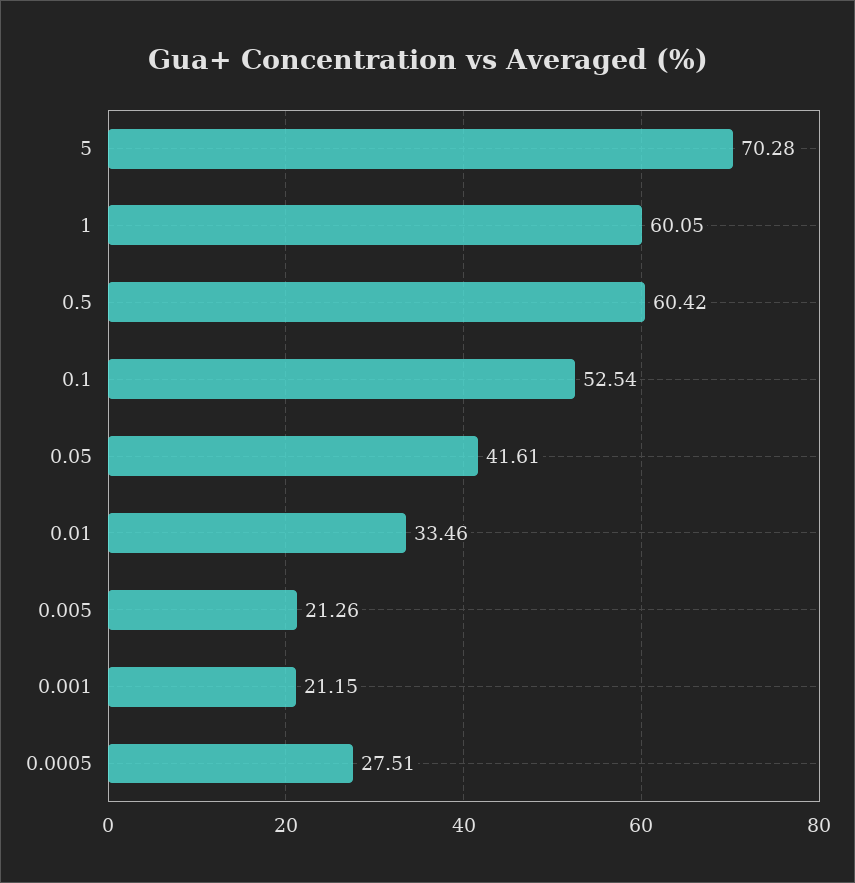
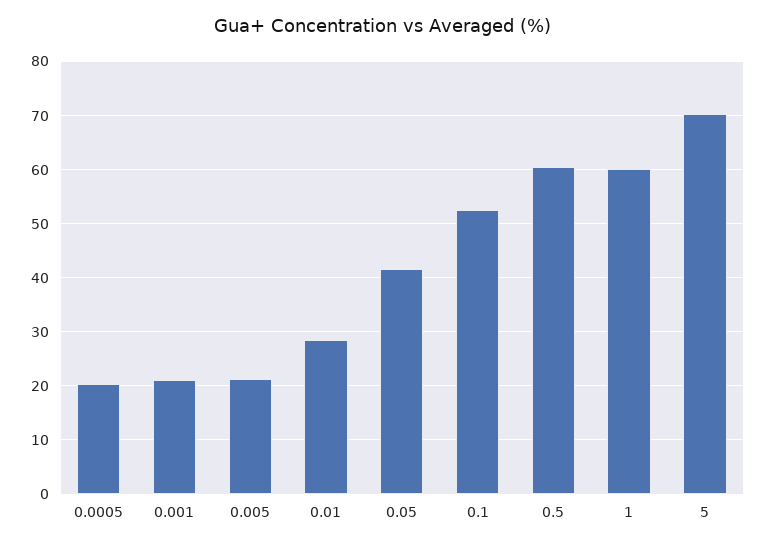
  {
    "5": 70.28,
    "1": 60.05,
    "0.5": 60.42,
    "0.1": 52.54,
    "0.05": 41.61,
-   "0.01": 33.46,
+   "0.01": 28,
    "0.005": 21.26,
    "0.001": 21.15,
-   "0.0005": 27.51
+   "0.0005": 20
  }

